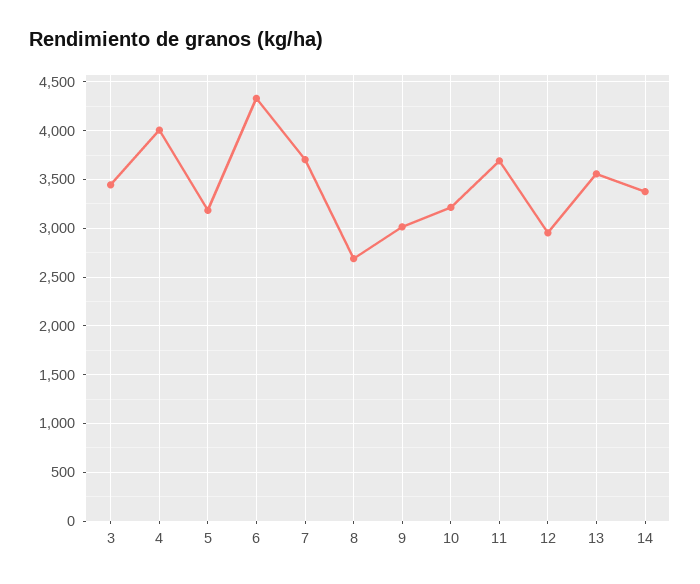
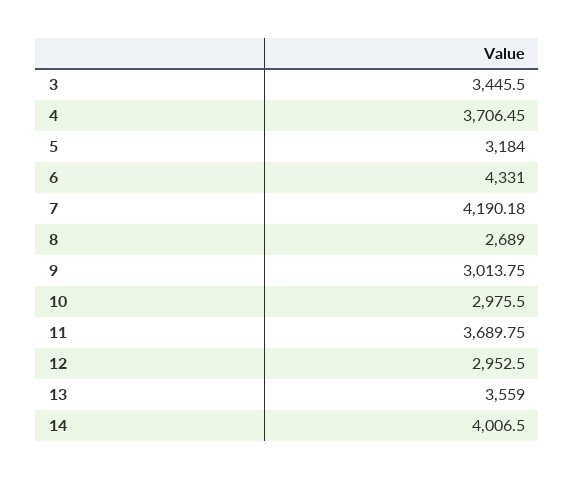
  {
    "3": 3445.5,
-   "4": 4000,
+   "4": 3706.45,
    "5": 3184,
    "6": 4331,
-   "7": 3700,
+   "7": 4190.18,
    "8": 2689,
    "9": 3013.75,
-   "10": 3200,
+   "10": 2975.5,
    "11": 3689.75,
    "12": 2952.5,
    "13": 3559,
-   "14": 3400
+   "14": 4006.5
  }

